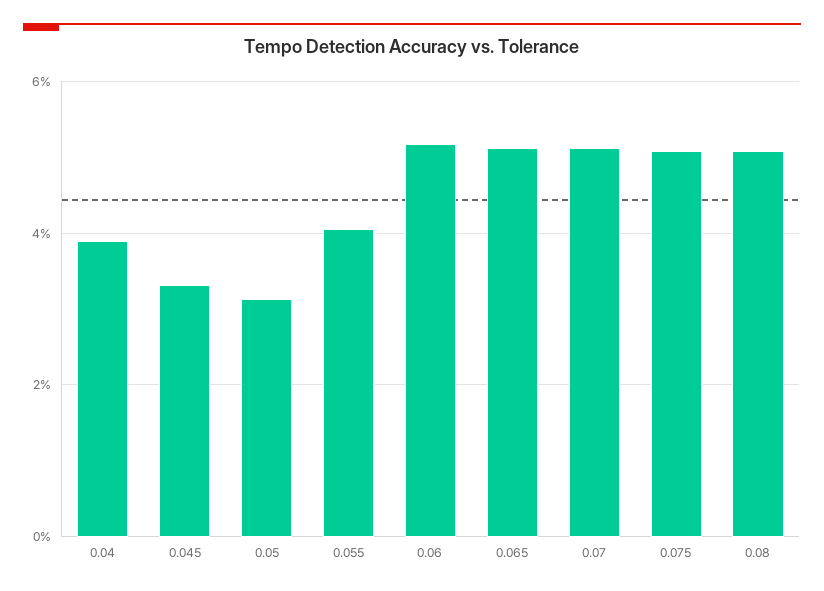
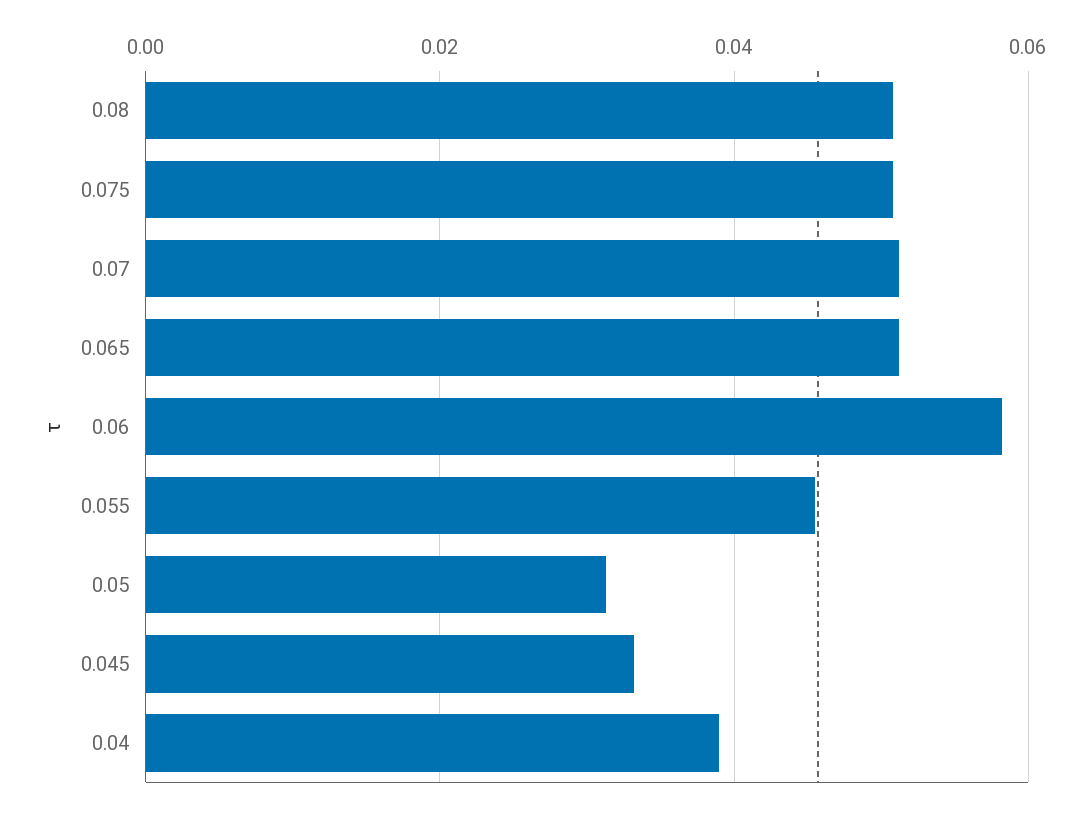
  {
    "0.04": 0.04,
    "0.045": 0.034,
    "0.05": 0.032,
-   "0.055": 0.04,
+   "0.055": 0.046,
-   "0.06": 0.052,
+   "0.06": 0.058,
    "0.065": 0.052,
    "0.07": 0.052,
    "0.075": 0.05,
    "0.08": 0.05
  }

